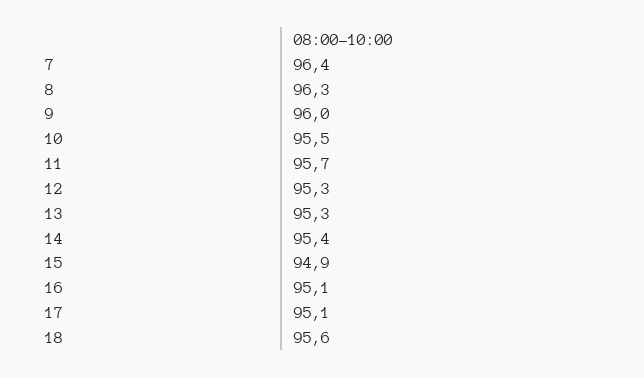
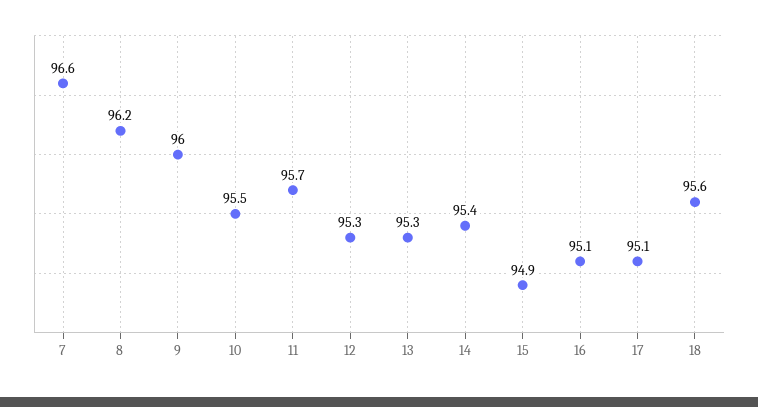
  {
-   "7": 96.4,
+   "7": 96.6,
-   "8": 96.3,
+   "8": 96.2,
    "9": 96,
    "10": 95.5,
    "11": 95.7,
    "12": 95.3,
    "13": 95.3,
    "14": 95.4,
    "15": 94.9,
    "16": 95.1,
    "17": 95.1,
    "18": 95.6
  }

